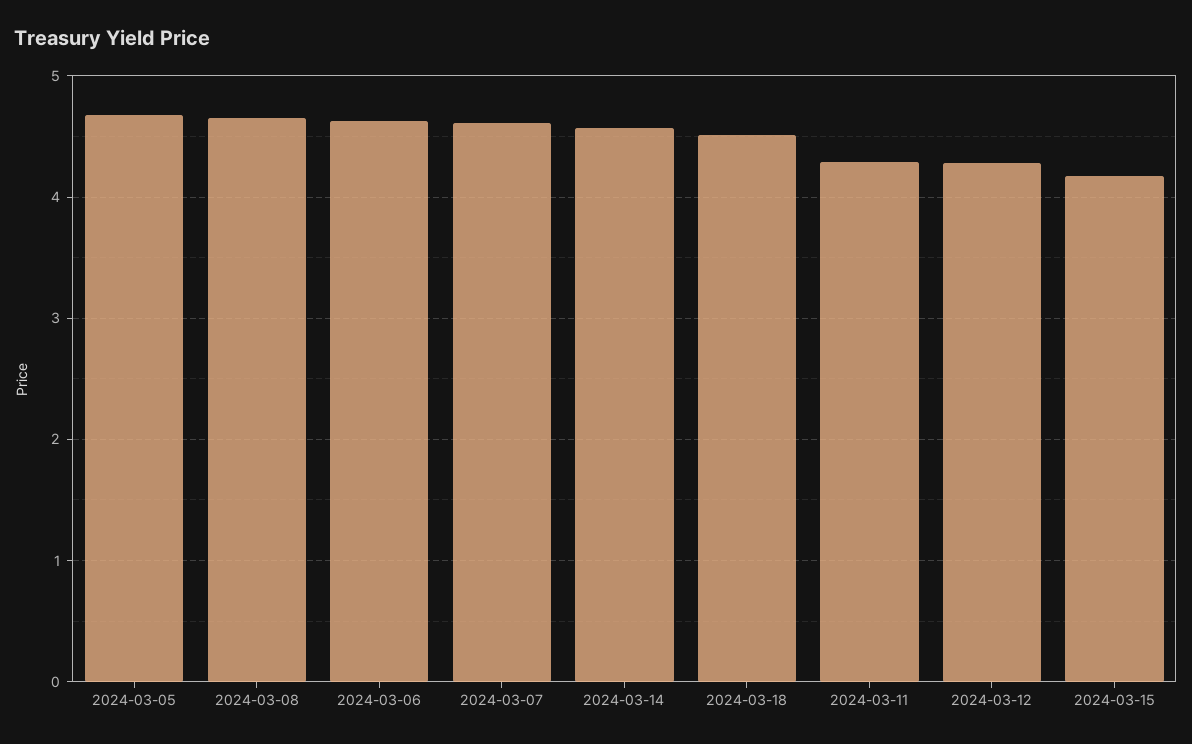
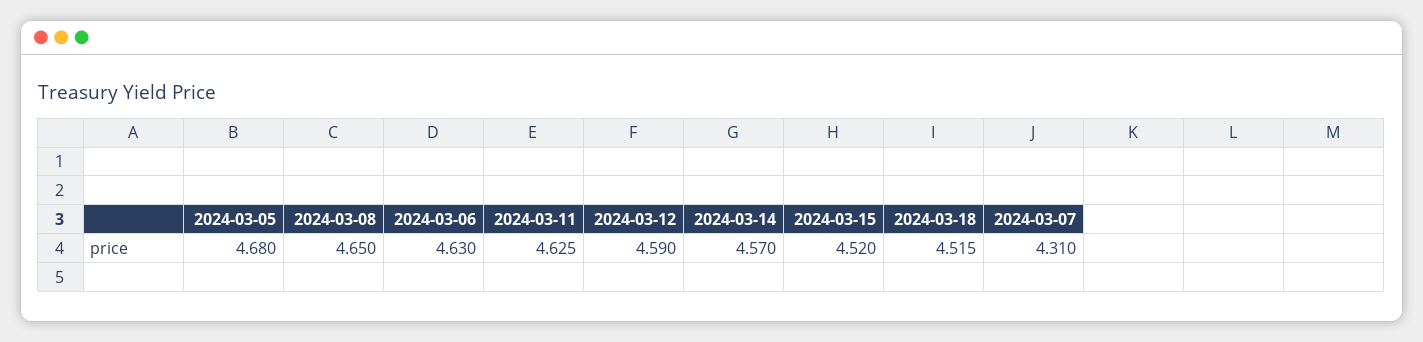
  {
    "2024-03-05": 4.68,
    "2024-03-08": 4.65,
    "2024-03-06": 4.63,
-   "2024-03-07": 4.6,
+   "2024-03-07": 4.31,
    "2024-03-14": 4.57,
    "2024-03-18": 4.515,
-   "2024-03-11": 4.3,
+   "2024-03-11": 4.625,
-   "2024-03-12": 4.3,
+   "2024-03-12": 4.59,
-   "2024-03-15": 4.2
+   "2024-03-15": 4.52
  }

